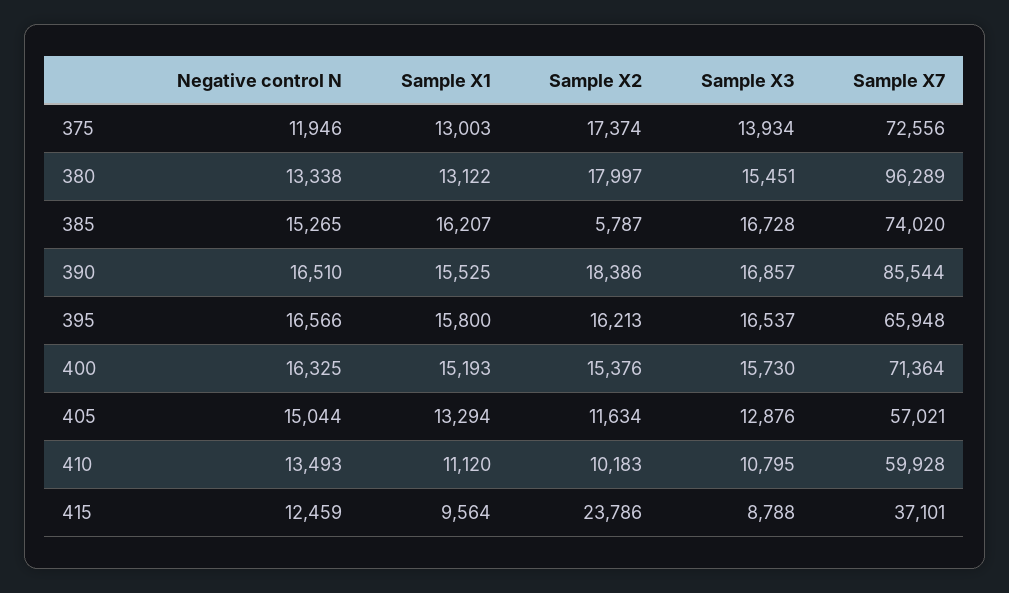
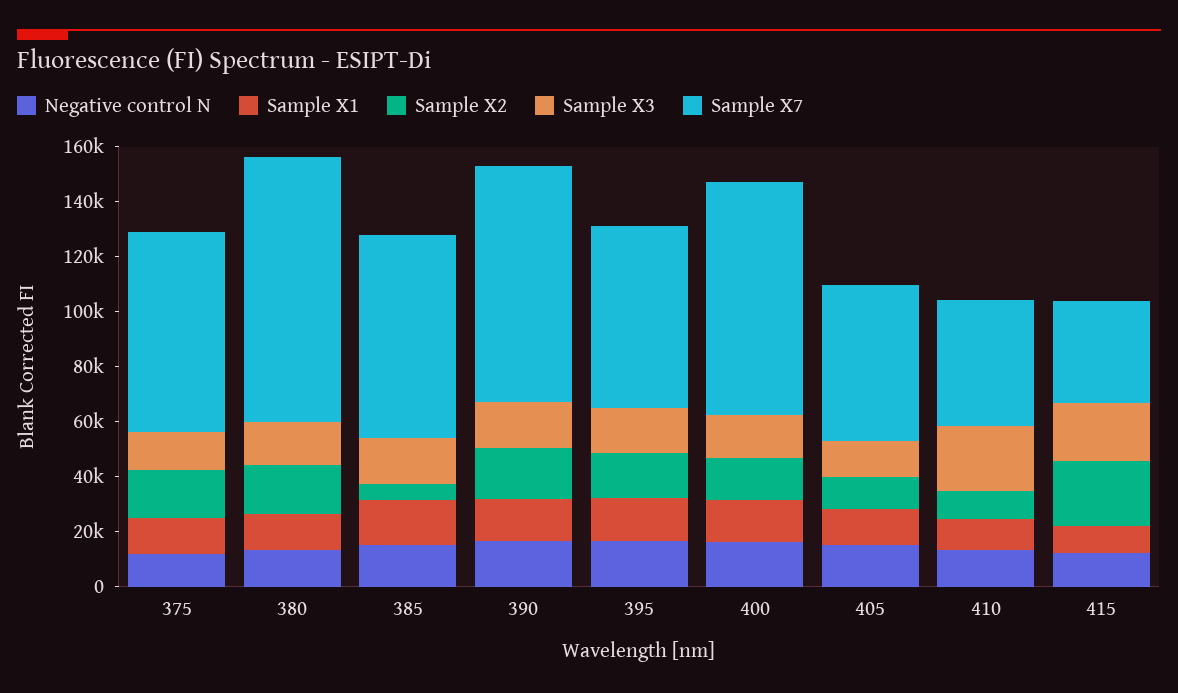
  {
    "Negative control N": {
      "375": 11946,
      "380": 13338,
      "385": 15265,
      "390": 16510,
      "395": 16566,
      "400": 16325,
      "405": 15044,
      "410": 13493,
      "415": 12459
    },
    "Sample X1": {
      "375": 13003,
      "380": 13122,
      "385": 16207,
      "390": 15525,
      "395": 15800,
      "400": 15193,
      "405": 13294,
      "410": 11120,
      "415": 9564
    },
    "Sample X2": {
      "375": 17374,
      "380": 17997,
      "385": 5787,
      "390": 18386,
      "395": 16213,
      "400": 15376,
      "405": 11634,
      "410": 10183,
      "415": 23786
    },
    "Sample X3": {
      "375": 13934,
      "380": 15451,
      "385": 16728,
      "390": 16857,
      "395": 16537,
      "400": 15730,
      "405": 12876,
-     "410": 10795,
+     "410": 25000,
-     "415": 8788
+     "415": 20000
    },
    "Sample X7": {
      "375": 72556,
      "380": 96289,
      "385": 74020,
      "390": 85544,
      "395": 65948,
-     "400": 71364,
+     "400": 85000,
      "405": 57021,
-     "410": 59928,
+     "410": 45000,
      "415": 37101
    }
  }

